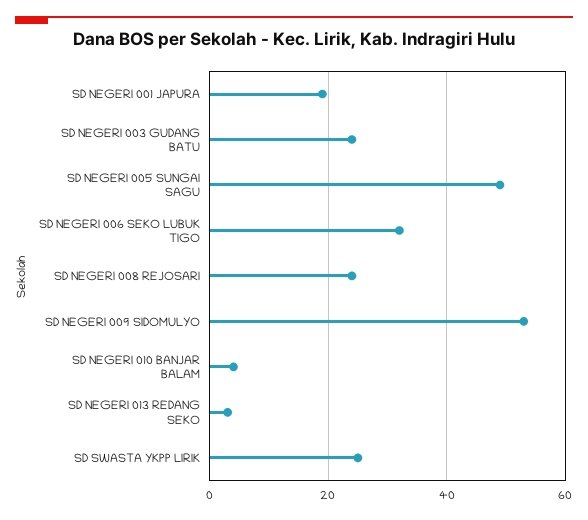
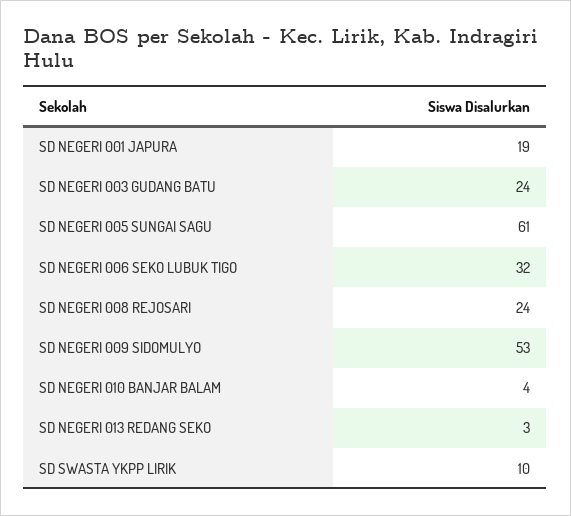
  {
    "SD NEGERI 001 JAPURA": 19,
    "SD NEGERI 003 GUDANG BATU": 24,
-   "SD NEGERI 005 SUNGAI SAGU": 50,
+   "SD NEGERI 005 SUNGAI SAGU": 61,
    "SD NEGERI 006 SEKO LUBUK TIGO": 32,
    "SD NEGERI 008 REJOSARI": 24,
    "SD NEGERI 009 SIDOMULYO": 53,
    "SD NEGERI 010 BANJAR BALAM": 4,
    "SD NEGERI 013 REDANG SEKO": 3,
-   "SD SWASTA YKPP LIRIK": 25
+   "SD SWASTA YKPP LIRIK": 10
  }

